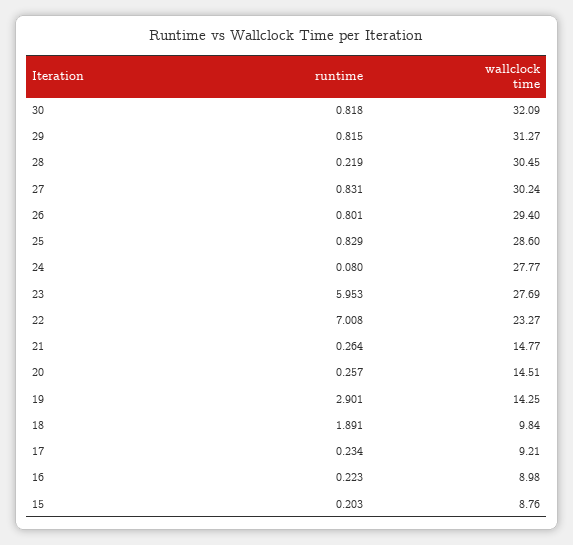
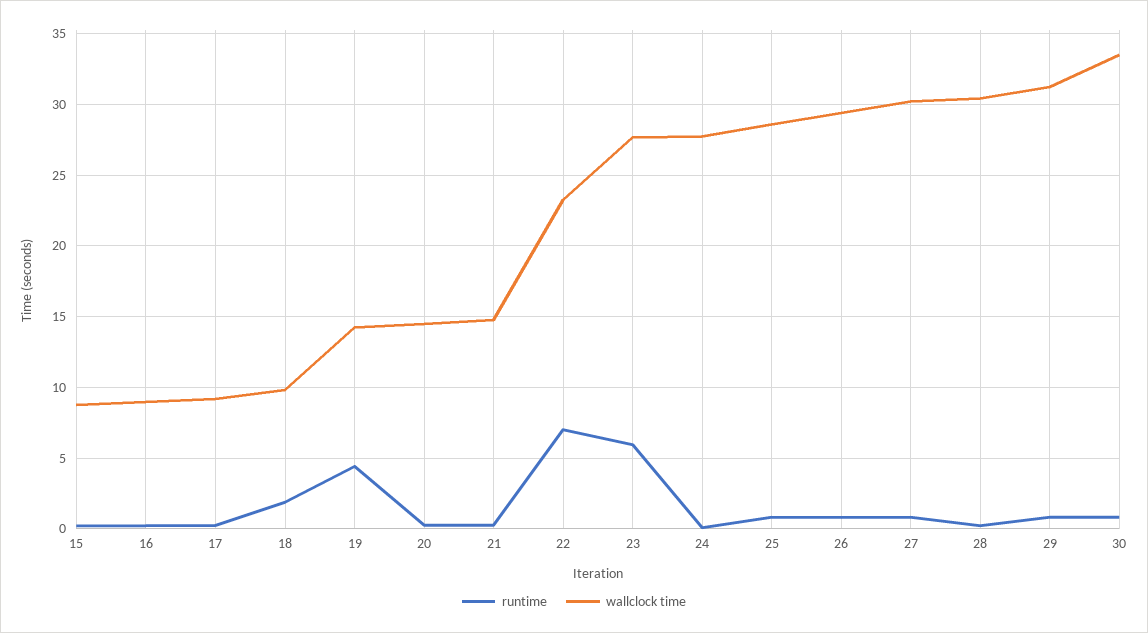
  {
    "runtime": {
      "30": 0.818,
      "29": 0.815,
      "28": 0.219,
      "27": 0.831,
      "26": 0.801,
      "25": 0.829,
      "24": 0.08,
      "23": 5.953,
      "22": 7.008,
      "21": 0.264,
      "20": 0.257,
-     "19": 2.901,
+     "19": 4.5,
      "18": 1.891,
      "17": 0.234,
      "16": 0.223,
      "15": 0.203
    },
    "wallclock time": {
-     "30": 32.09,
+     "30": 33.5,
      "29": 31.27,
      "28": 30.45,
      "27": 30.24,
      "26": 29.4,
      "25": 28.6,
      "24": 27.77,
      "23": 27.69,
      "22": 23.27,
      "21": 14.77,
      "20": 14.51,
      "19": 14.25,
      "18": 9.84,
      "17": 9.21,
      "16": 8.98,
      "15": 8.76
    }
  }

